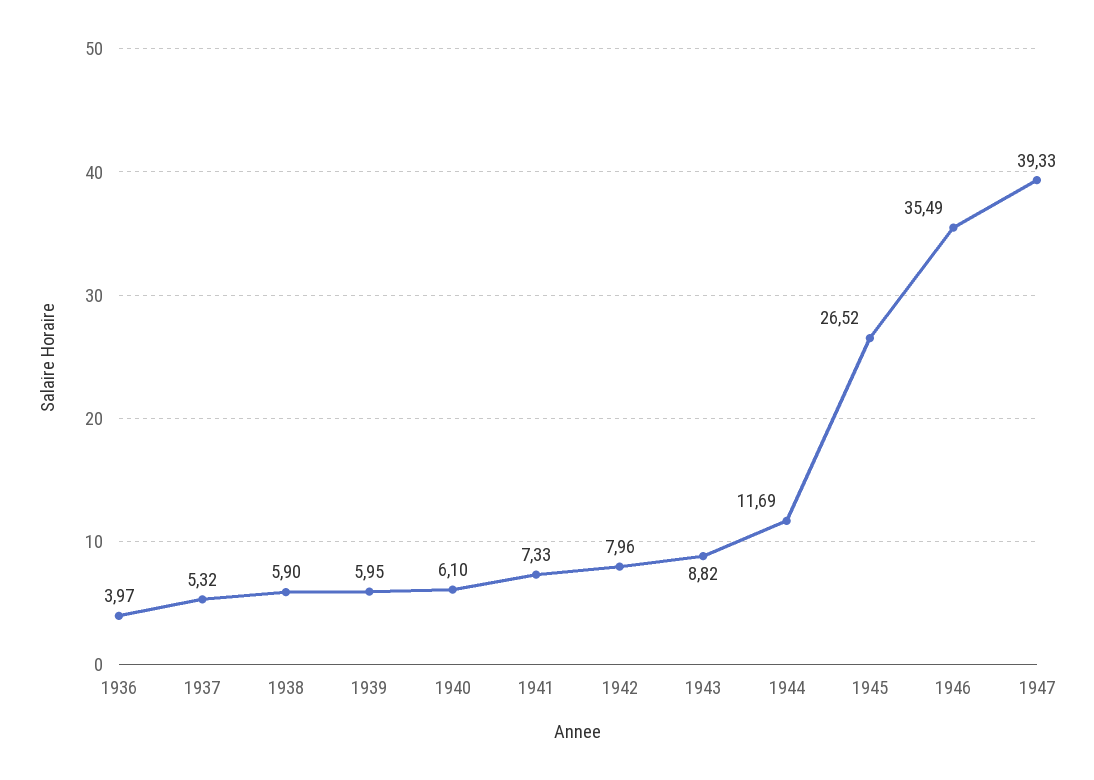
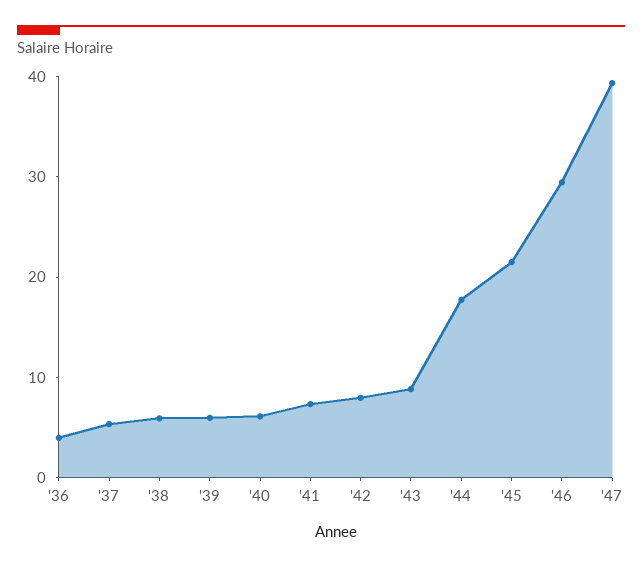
  {
    "1936": 3.97,
    "1937": 5.32,
    "1938": 5.9,
    "1939": 5.95,
    "1940": 6.1,
    "1941": 7.33,
    "1942": 7.96,
    "1943": 8.82,
-   "1944": 11.69,
+   "1944": 18,
-   "1945": 26.52,
+   "1945": 22,
-   "1946": 35.49,
+   "1946": 30,
    "1947": 39.33
  }

